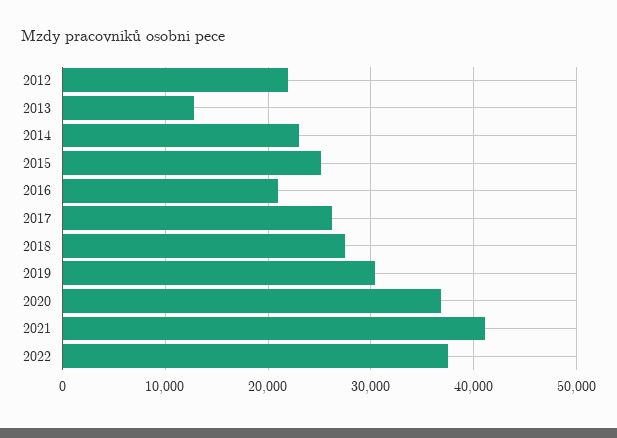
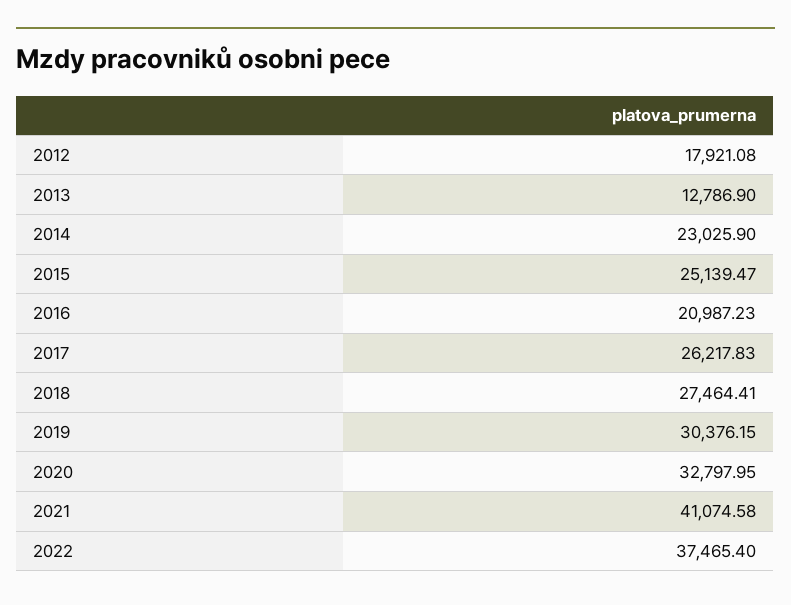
  {
-   "2012": 22000,
+   "2012": 17921.08,
    "2013": 12786.9,
    "2014": 23025.9,
    "2015": 25139.47,
    "2016": 20987.23,
    "2017": 26217.83,
    "2018": 27464.41,
    "2019": 30376.15,
-   "2020": 37000,
+   "2020": 32797.95,
    "2021": 41074.58,
    "2022": 37465.4
  }

